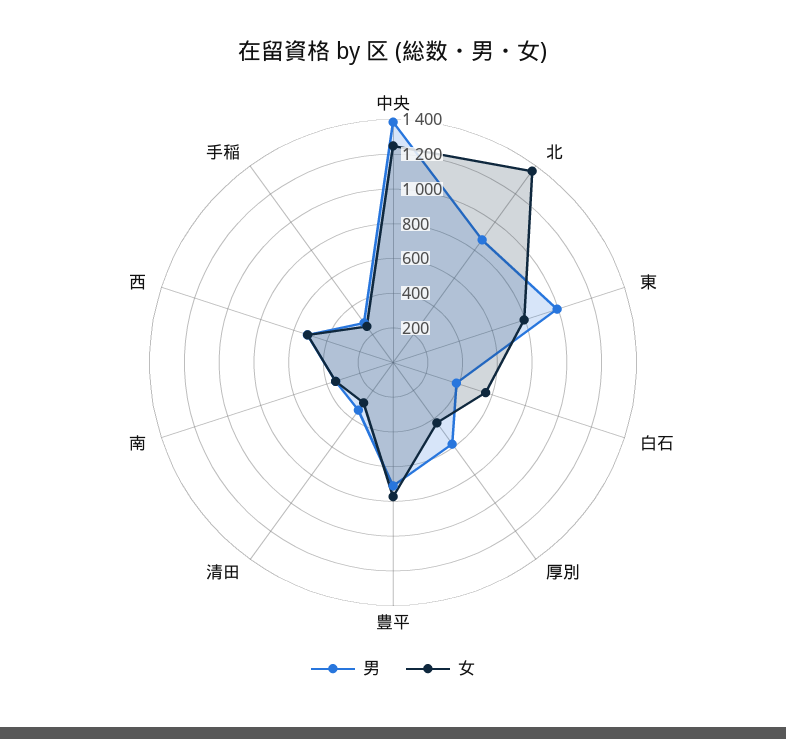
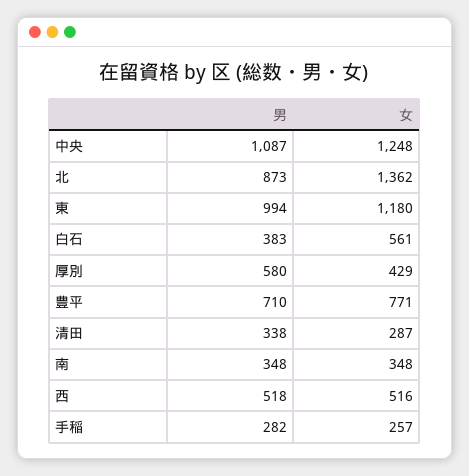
  {
    "男": {
-     "中央": 1400,
+     "中央": 1087,
      "北": 873,
      "東": 994,
      "白石": 383,
      "厚別": 580,
      "豊平": 710,
      "清田": 338,
      "南": 348,
      "西": 518,
      "手稲": 282
    },
    "女": {
      "中央": 1248,
      "北": 1362,
-     "東": 800,
+     "東": 1180,
      "白石": 561,
      "厚別": 429,
      "豊平": 771,
      "清田": 287,
      "南": 348,
      "西": 516,
      "手稲": 257
    }
  }

